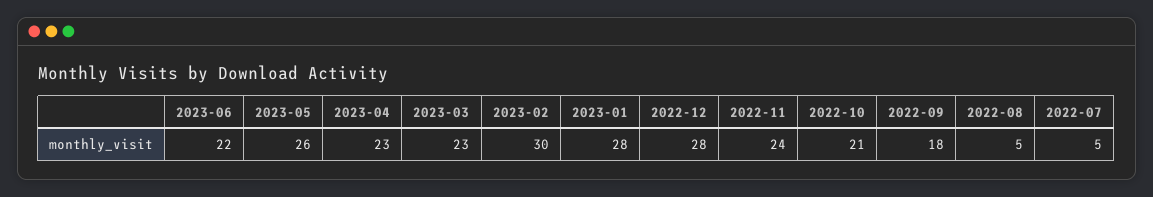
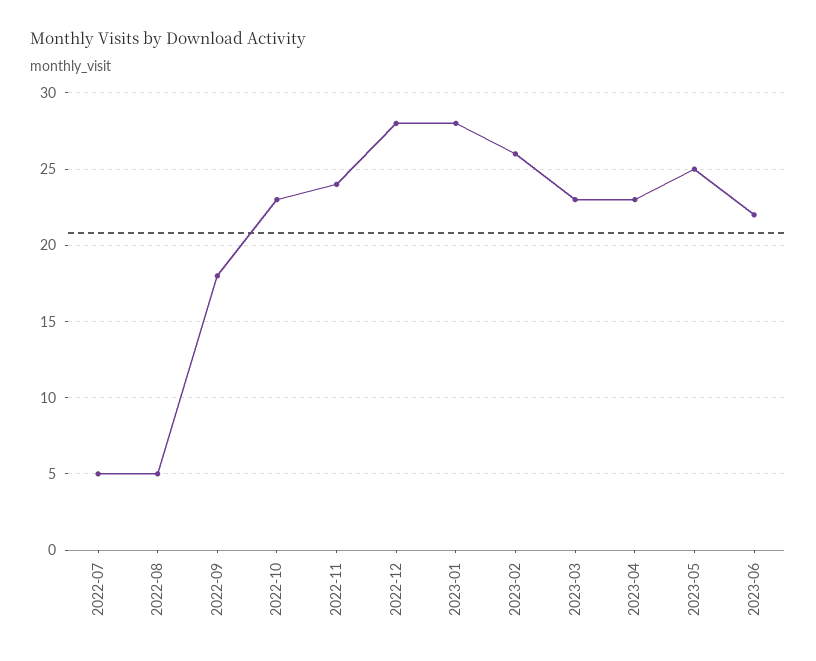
  {
    "2023-06": 22,
-   "2023-05": 26,
+   "2023-05": 25,
    "2023-04": 23,
    "2023-03": 23,
-   "2023-02": 30,
+   "2023-02": 26,
    "2023-01": 28,
    "2022-12": 28,
    "2022-11": 24,
-   "2022-10": 21,
+   "2022-10": 23,
    "2022-09": 18,
    "2022-08": 5,
    "2022-07": 5
  }

